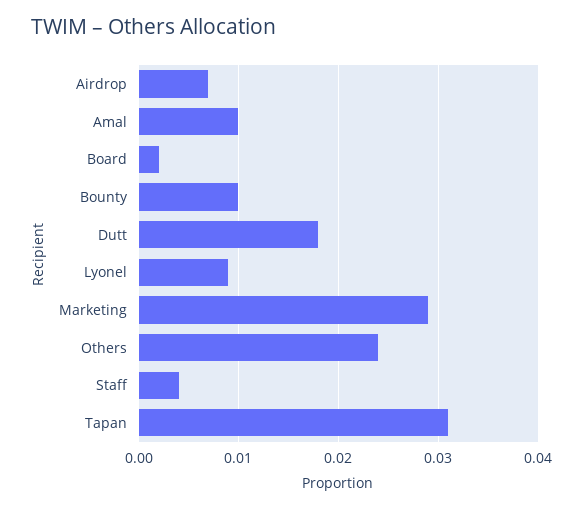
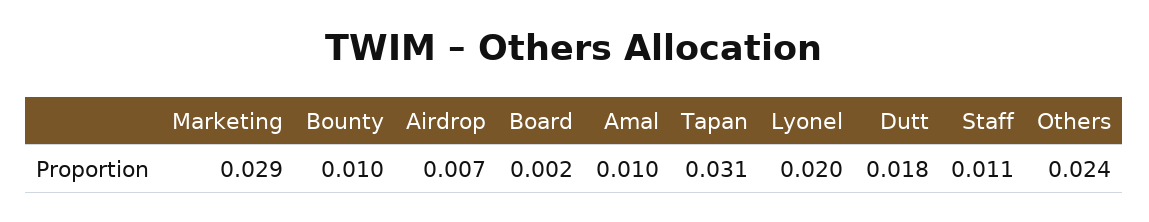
  {
    "Airdrop": 0.007,
    "Amal": 0.01,
    "Board": 0.002,
    "Bounty": 0.01,
    "Dutt": 0.018,
-   "Lyonel": 0.009,
+   "Lyonel": 0.02,
    "Marketing": 0.029,
    "Others": 0.024,
-   "Staff": 0.004,
+   "Staff": 0.011,
    "Tapan": 0.031
  }

